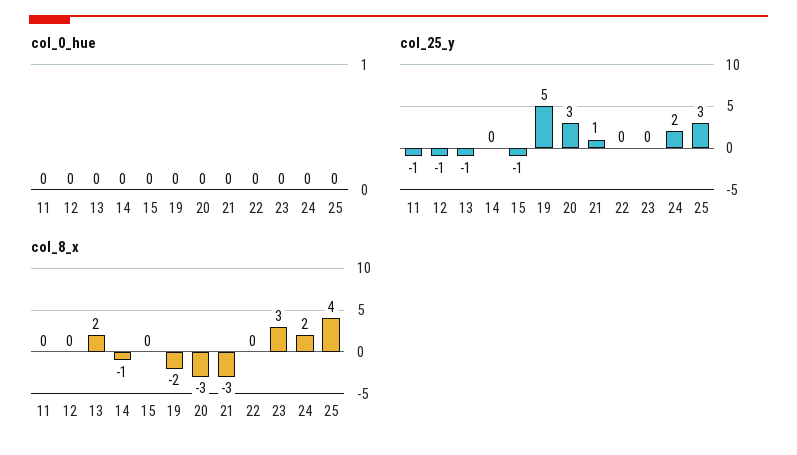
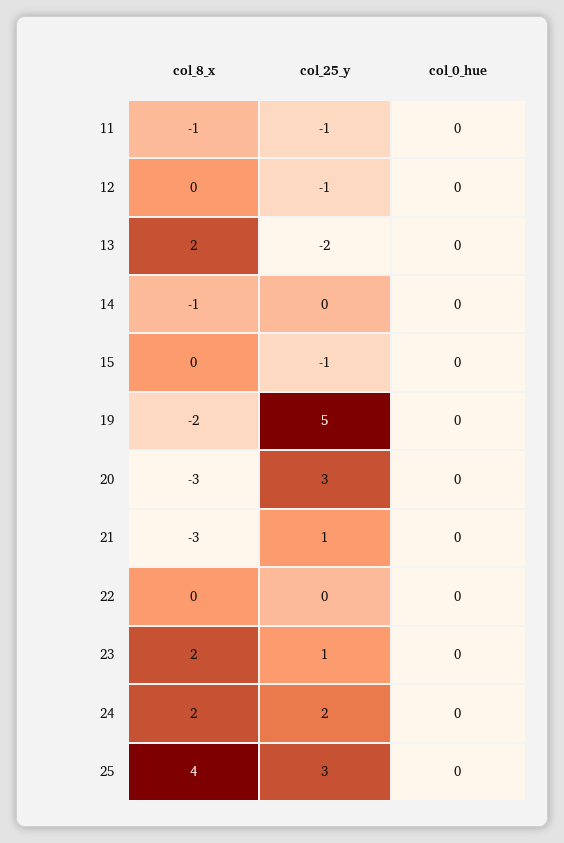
  {
    "col_0_hue": {
      "11": 0,
      "12": 0,
      "13": 0,
      "14": 0,
      "15": 0,
      "19": 0,
      "20": 0,
      "21": 0,
      "22": 0,
      "23": 0,
      "24": 0,
      "25": 0
    },
    "col_25_y": {
      "11": -1,
      "12": -1,
-     "13": -1,
+     "13": -2,
      "14": 0,
      "15": -1,
      "19": 5,
      "20": 3,
      "21": 1,
      "22": 0,
-     "23": 0,
+     "23": 1,
      "24": 2,
      "25": 3
    },
    "col_8_x": {
-     "11": 0,
+     "11": -1,
      "12": 0,
      "13": 2,
      "14": -1,
      "15": 0,
      "19": -2,
      "20": -3,
      "21": -3,
      "22": 0,
-     "23": 3,
+     "23": 2,
      "24": 2,
      "25": 4
    }
  }

